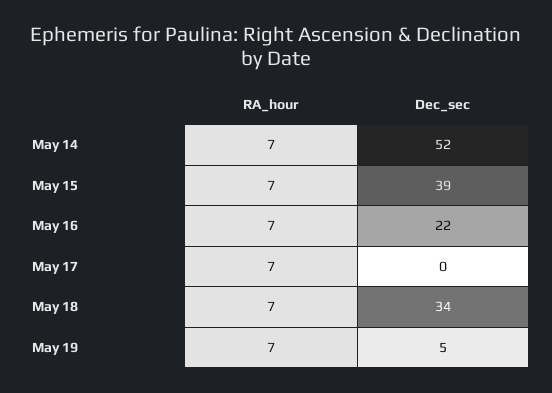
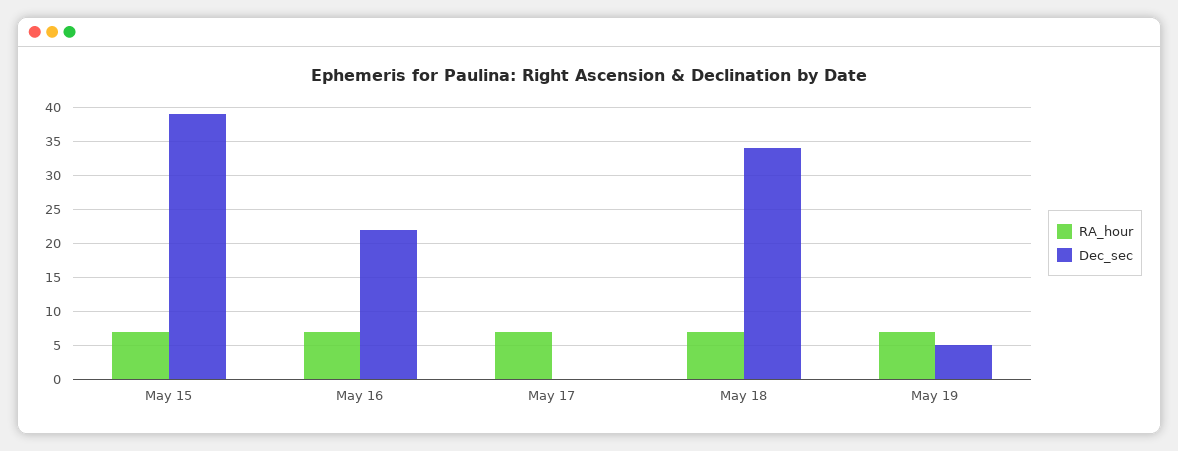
  {
    "RA_hour": {
-     "May 14": 7,
      "May 15": 7,
      "May 16": 7,
      "May 17": 7,
      "May 18": 7,
      "May 19": 7
    },
    "Dec_sec": {
-     "May 14": 52,
      "May 15": 39,
      "May 16": 22,
      "May 17": 0,
      "May 18": 34,
      "May 19": 5
    }
  }

